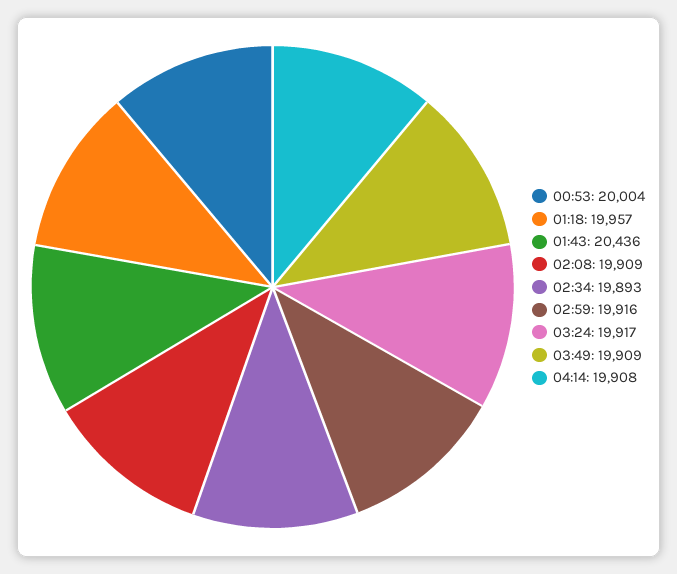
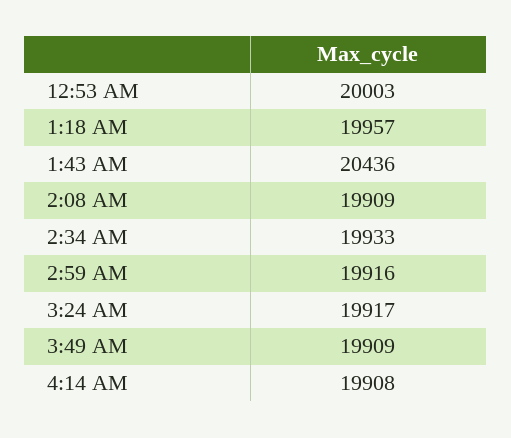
  {
-   "00:53": 20004,
+   "00:53": 20003,
    "01:18": 19957,
    "01:43": 20436,
    "02:08": 19909,
-   "02:34": 19893,
+   "02:34": 19933,
    "02:59": 19916,
    "03:24": 19917,
    "03:49": 19909,
    "04:14": 19908
  }

